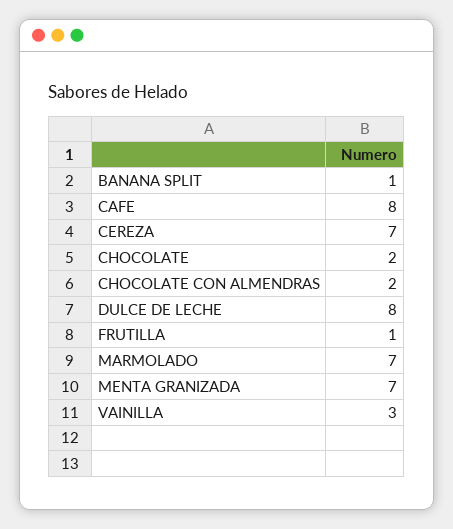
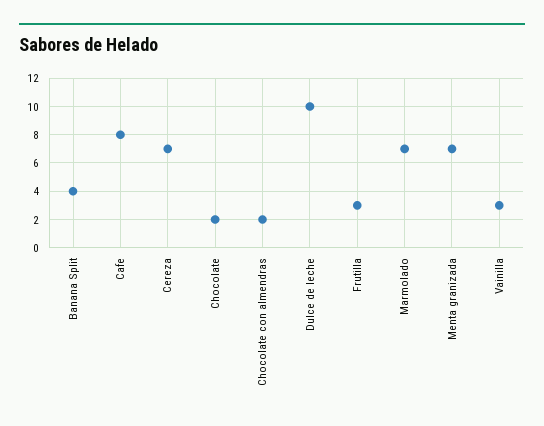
  {
-   "BANANA SPLIT": 1,
+   "BANANA SPLIT": 4,
    "CAFE": 8,
    "CEREZA": 7,
    "CHOCOLATE": 2,
    "CHOCOLATE CON ALMENDRAS": 2,
-   "DULCE DE LECHE": 8,
+   "DULCE DE LECHE": 10,
-   "FRUTILLA": 1,
+   "FRUTILLA": 3,
    "MARMOLADO": 7,
    "MENTA GRANIZADA": 7,
    "VAINILLA": 3
  }

